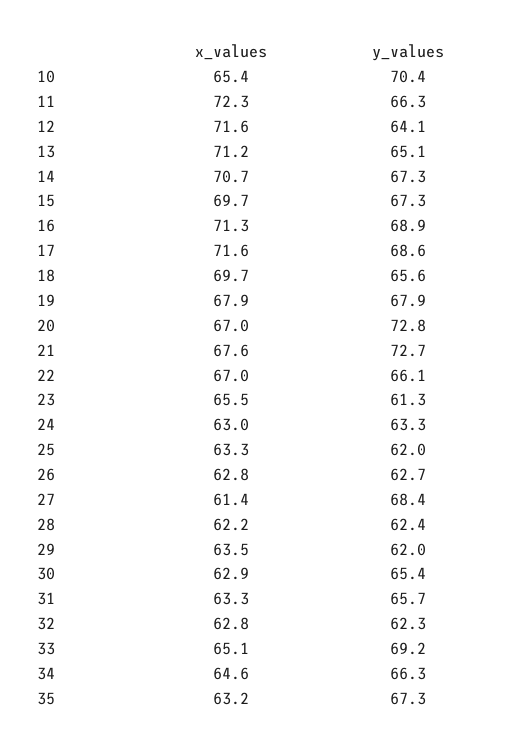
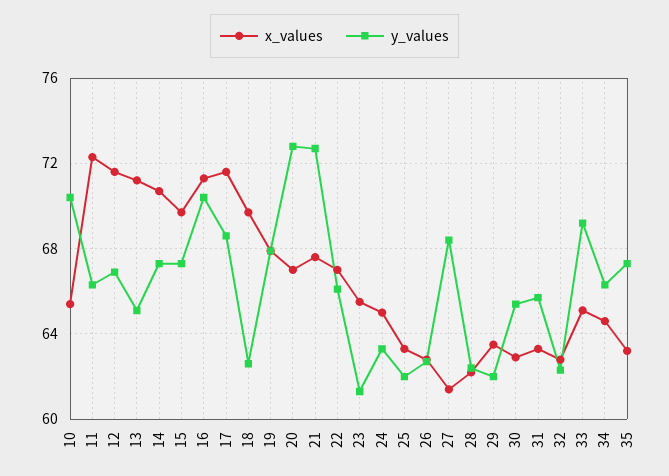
  {
    "x_values": {
      "10": 65.4,
      "11": 72.3,
      "12": 71.6,
      "13": 71.2,
      "14": 70.7,
      "15": 69.7,
      "16": 71.3,
      "17": 71.6,
      "18": 69.7,
      "19": 67.9,
      "20": 67,
      "21": 67.6,
      "22": 67,
      "23": 65.5,
-     "24": 63,
+     "24": 65,
      "25": 63.3,
      "26": 62.8,
      "27": 61.4,
      "28": 62.2,
      "29": 63.5,
      "30": 62.9,
      "31": 63.3,
      "32": 62.8,
      "33": 65.1,
      "34": 64.6,
      "35": 63.2
    },
    "y_values": {
      "10": 70.4,
      "11": 66.3,
-     "12": 64.1,
+     "12": 67,
      "13": 65.1,
      "14": 67.3,
      "15": 67.3,
-     "16": 68.9,
+     "16": 70.5,
      "17": 68.6,
-     "18": 65.6,
+     "18": 62.5,
      "19": 67.9,
      "20": 72.8,
      "21": 72.7,
      "22": 66.1,
      "23": 61.3,
      "24": 63.3,
      "25": 62,
      "26": 62.7,
      "27": 68.4,
      "28": 62.4,
      "29": 62,
      "30": 65.4,
      "31": 65.7,
      "32": 62.3,
      "33": 69.2,
      "34": 66.3,
      "35": 67.3
    }
  }

